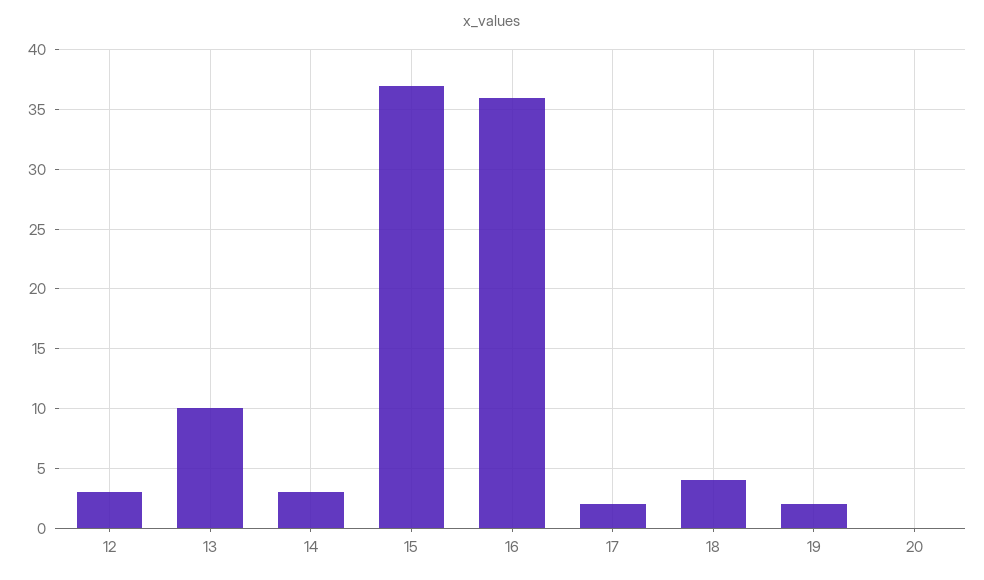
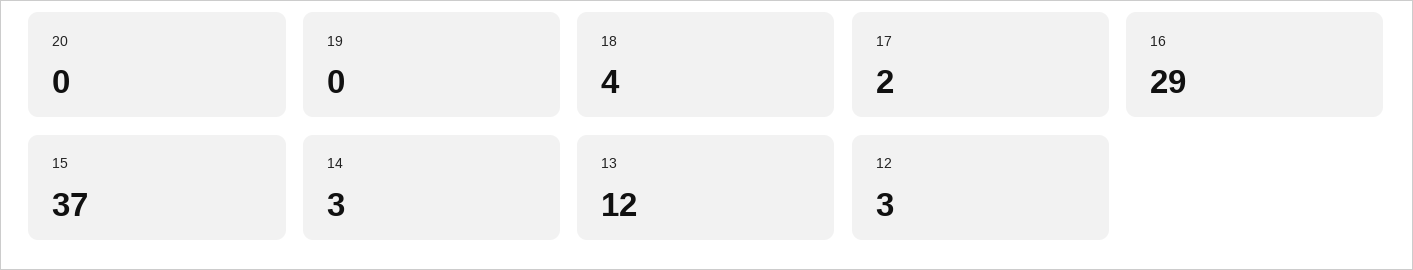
  {
    "12": 3,
-   "13": 10,
+   "13": 12,
    "14": 3,
    "15": 37,
-   "16": 36,
+   "16": 29,
    "17": 2,
    "18": 4,
-   "19": 2,
+   "19": 0,
    "20": 0
  }

